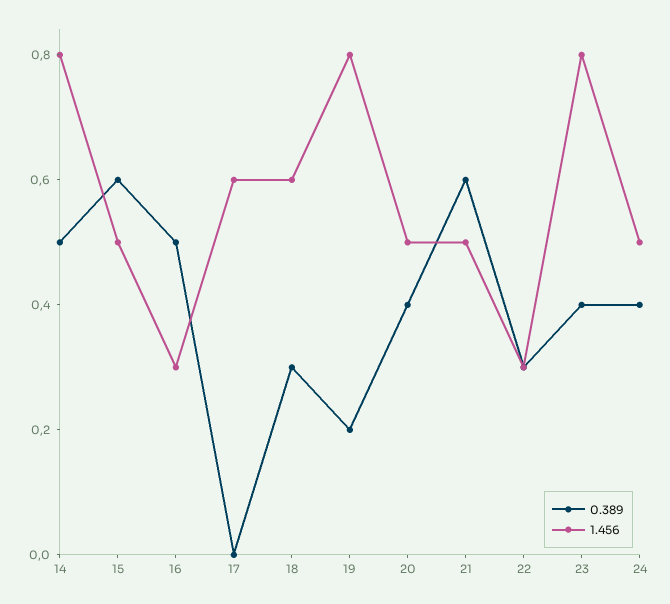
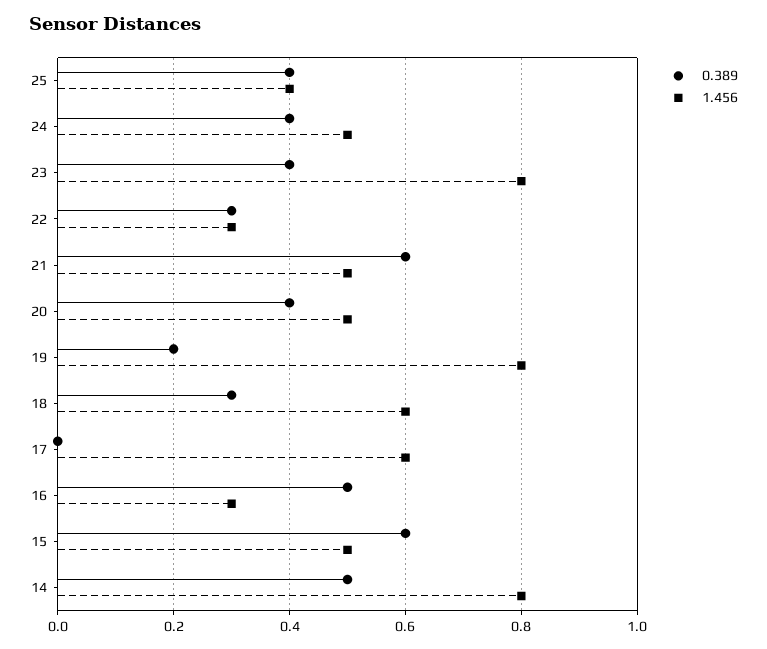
  {
    "0.389": {
      "14": 0.5,
      "15": 0.6,
      "16": 0.5,
      "17": 0,
      "18": 0.3,
      "19": 0.2,
      "20": 0.4,
      "21": 0.6,
      "22": 0.3,
      "23": 0.4,
-     "24": 0.4
+     "24": 0.4,
+     "25": 0.4
    },
    "1.456": {
      "14": 0.8,
      "15": 0.5,
      "16": 0.3,
      "17": 0.6,
      "18": 0.6,
      "19": 0.8,
      "20": 0.5,
      "21": 0.5,
      "22": 0.3,
      "23": 0.8,
-     "24": 0.5
+     "24": 0.5,
+     "25": 0.4
    }
  }

